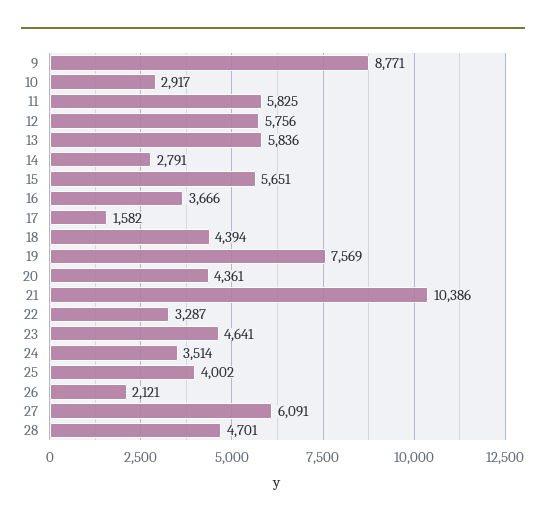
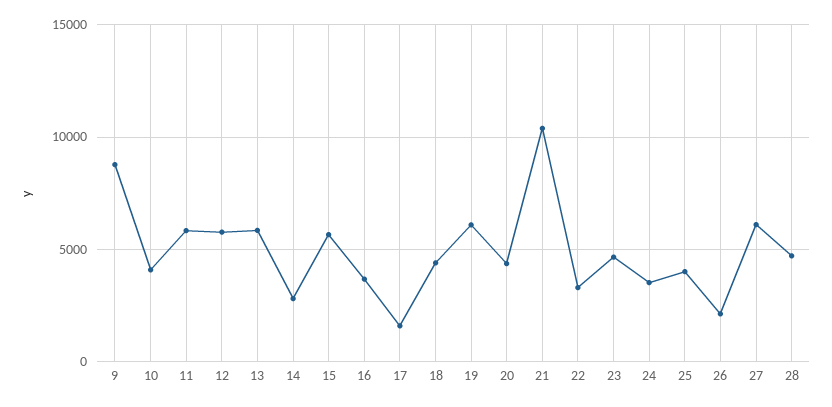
  {
    "9": 8771,
-   "10": 2917,
+   "10": 4000,
    "11": 5825,
    "12": 5756,
    "13": 5836,
    "14": 2791,
    "15": 5651,
    "16": 3666,
    "17": 1582,
    "18": 4394,
-   "19": 7569,
+   "19": 6000,
    "20": 4361,
    "21": 10386,
    "22": 3287,
    "23": 4641,
    "24": 3514,
    "25": 4002,
    "26": 2121,
    "27": 6091,
    "28": 4701
  }

